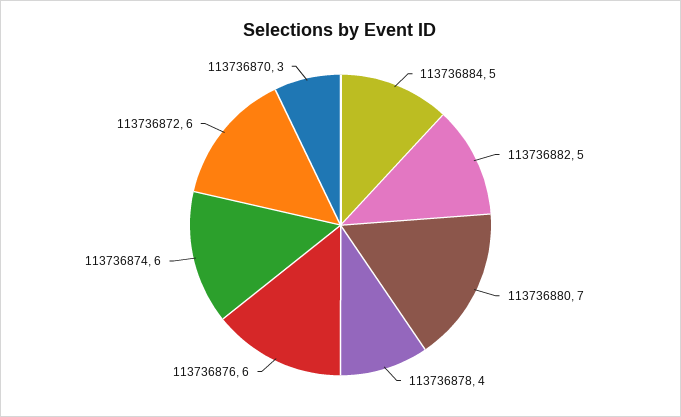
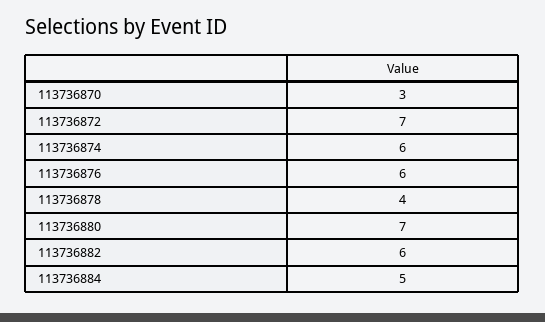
  {
    "113736884": 5,
-   "113736882": 5,
+   "113736882": 6,
    "113736880": 7,
    "113736878": 4,
    "113736876": 6,
    "113736874": 6,
-   "113736872": 6,
+   "113736872": 7,
    "113736870": 3
  }

